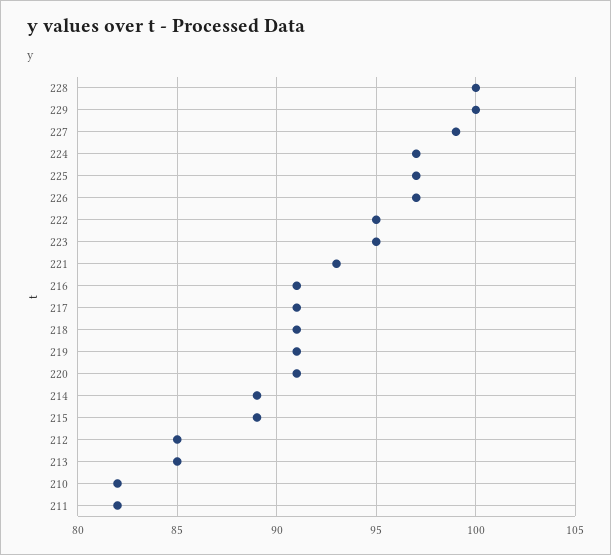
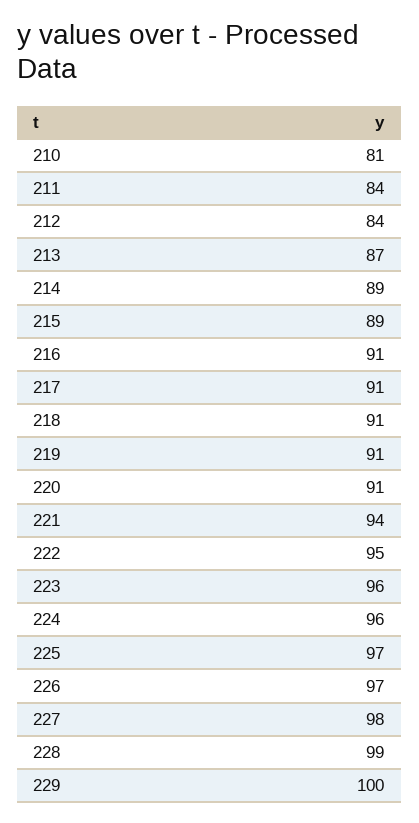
  {
-   "228": 100,
+   "228": 99,
    "229": 100,
-   "227": 99,
+   "227": 98,
-   "224": 97,
+   "224": 96,
    "225": 97,
    "226": 97,
    "222": 95,
-   "223": 95,
+   "223": 96,
-   "221": 93,
+   "221": 94,
    "216": 91,
    "217": 91,
    "218": 91,
    "219": 91,
    "220": 91,
    "214": 89,
    "215": 89,
-   "212": 85,
+   "212": 84,
-   "213": 85,
+   "213": 87,
-   "210": 82,
+   "210": 81,
-   "211": 82
+   "211": 84
  }

